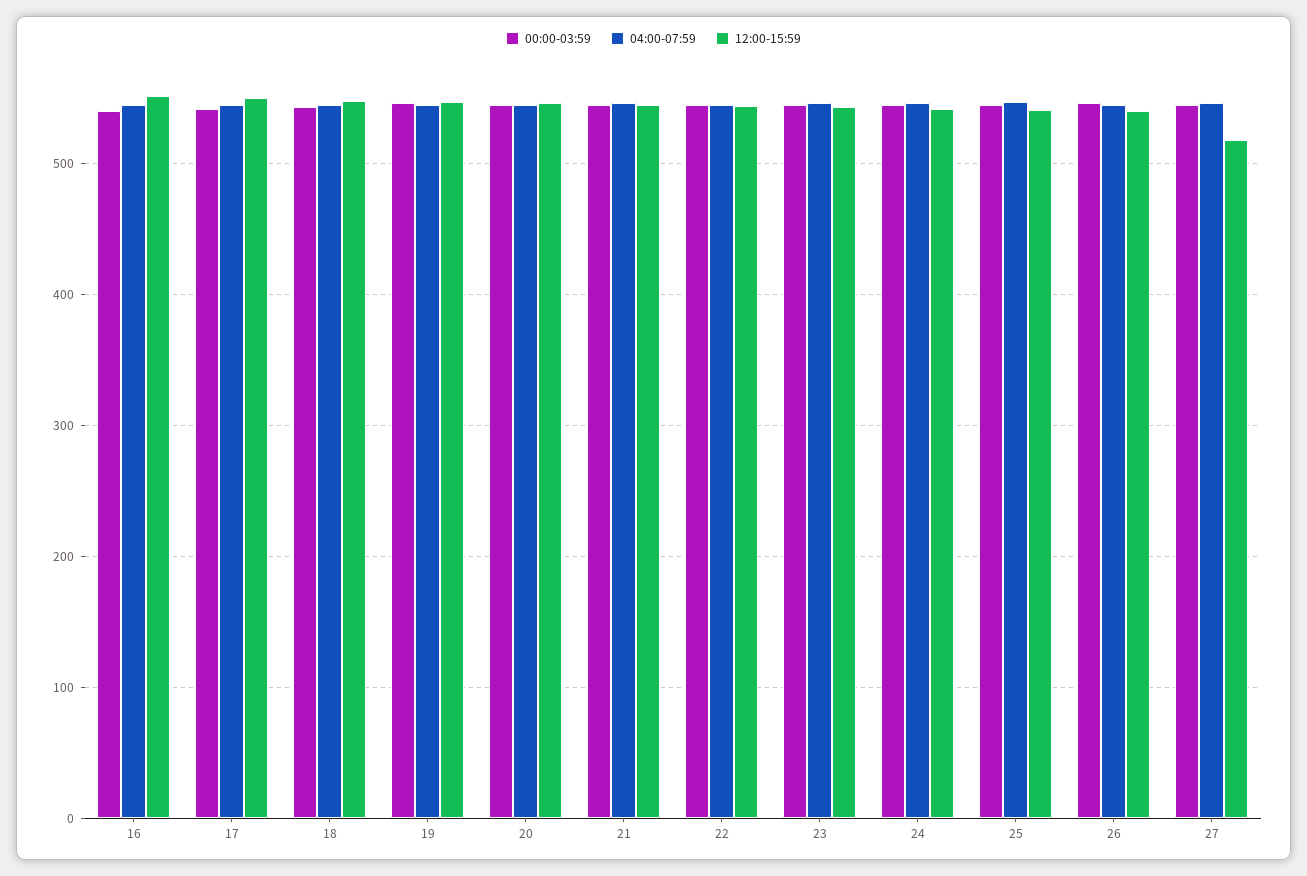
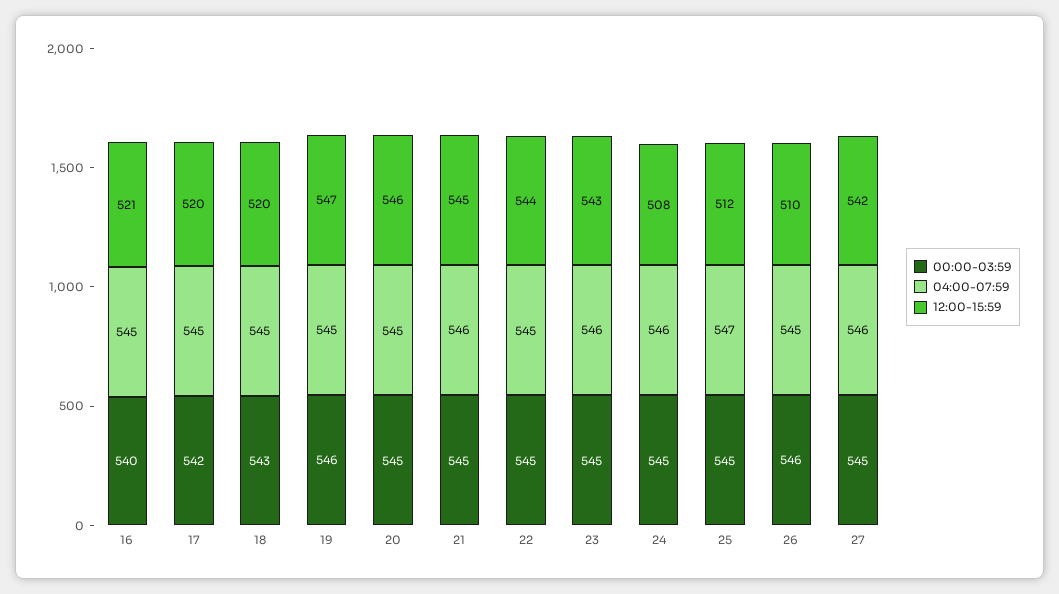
  {
    "00:00-03:59": {
      "16": 540,
      "17": 542,
      "18": 543,
      "19": 546,
      "20": 545,
      "21": 545,
      "22": 545,
      "23": 545,
      "24": 545,
      "25": 545,
      "26": 546,
      "27": 545
    },
    "04:00-07:59": {
      "16": 545,
      "17": 545,
      "18": 545,
      "19": 545,
      "20": 545,
      "21": 546,
      "22": 545,
      "23": 546,
      "24": 546,
      "25": 547,
      "26": 545,
      "27": 546
    },
    "12:00-15:59": {
-     "16": 550,
+     "16": 521,
-     "17": 550,
+     "17": 520,
-     "18": 550,
+     "18": 520,
      "19": 547,
      "20": 546,
      "21": 545,
      "22": 544,
      "23": 543,
-     "24": 540,
+     "24": 508,
-     "25": 540,
+     "25": 512,
-     "26": 540,
+     "26": 510,
-     "27": 520
+     "27": 542
    }
  }

